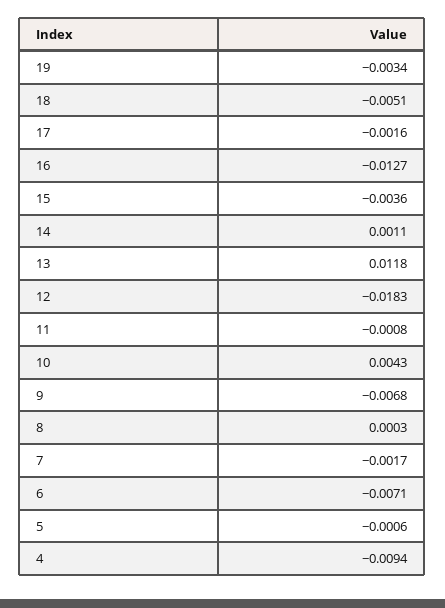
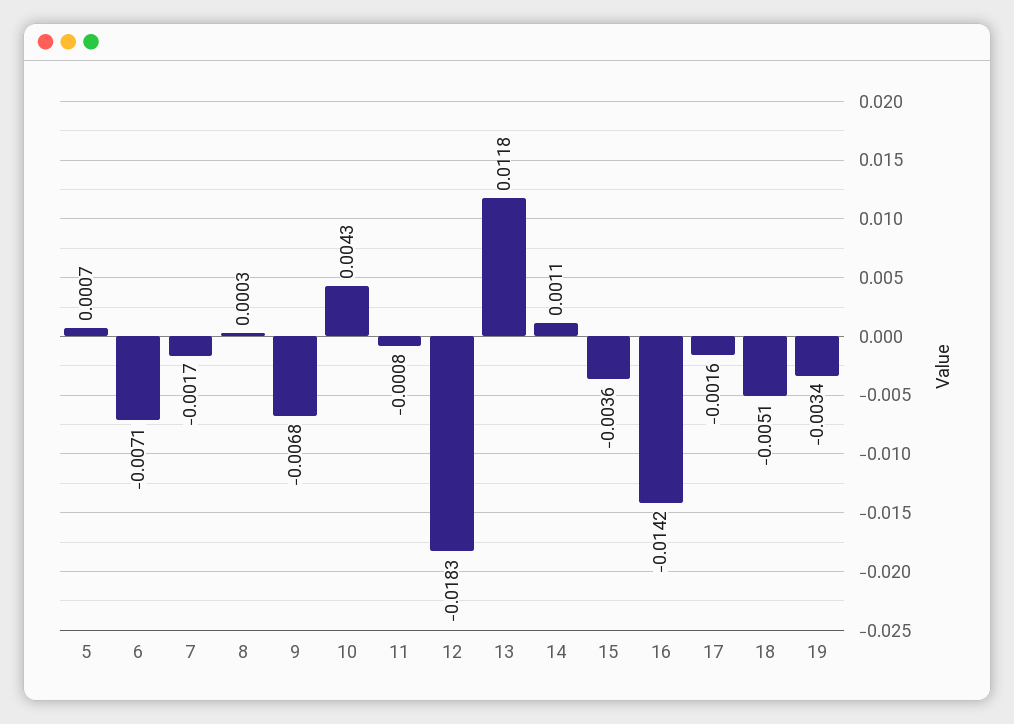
  {
    "19": -0.0034,
    "18": -0.0051,
    "17": -0.0016,
-   "16": -0.0127,
+   "16": -0.0142,
    "15": -0.0036,
    "14": 0.0011,
    "13": 0.0118,
    "12": -0.0183,
    "11": -0.0008,
    "10": 0.0043,
    "9": -0.0068,
    "8": 0.0003,
    "7": -0.0017,
    "6": -0.0071,
-   "5": -0.0006,
+   "5": 0.0007
-   "4": -0.0094
  }

